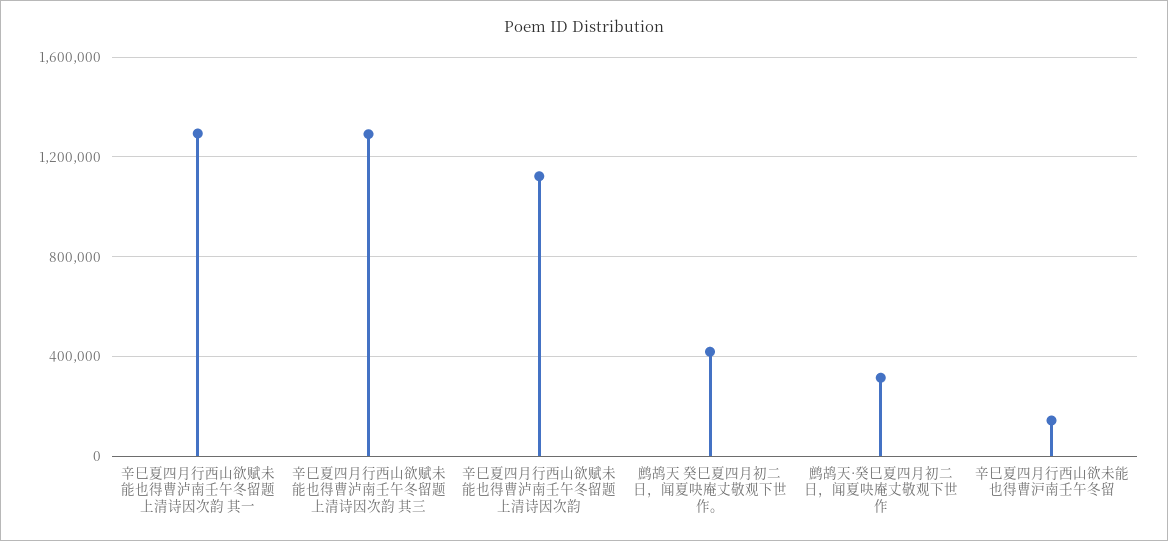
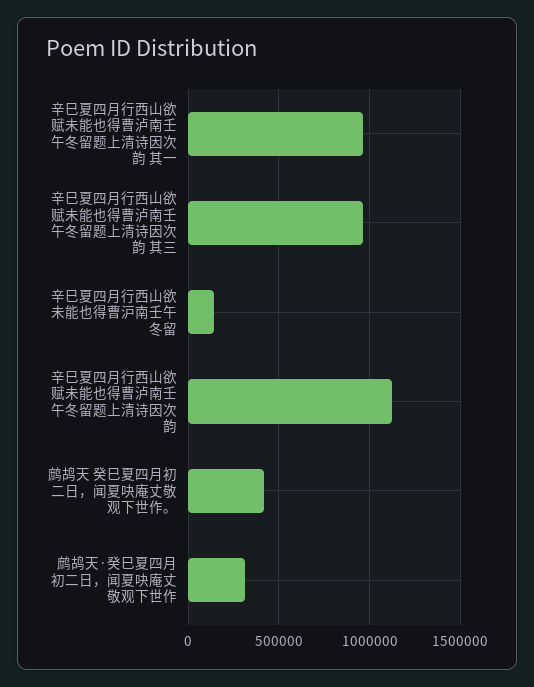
  {
-   "辛巳夏四月行西山欲赋未能也得曹泸南壬午冬留题上清诗因次韵 其一": 1300000,
+   "辛巳夏四月行西山欲赋未能也得曹泸南壬午冬留题上清诗因次韵 其一": 950000,
-   "辛巳夏四月行西山欲赋未能也得曹泸南壬午冬留题上清诗因次韵 其三": 1300000,
+   "辛巳夏四月行西山欲赋未能也得曹泸南壬午冬留题上清诗因次韵 其三": 950000,
    "辛巳夏四月行西山欲赋未能也得曹泸南壬午冬留题上清诗因次韵": 1100000,
    "鹧鸪天 癸巳夏四月初二日，闻夏吷庵丈敬观下世作。": 400000,
    "鹧鸪天·癸巳夏四月初二日，闻夏吷庵丈敬观下世作": 300000,
    "辛巳夏四月行西山欲未能也得曹沪南壬午冬留": 150000
  }

